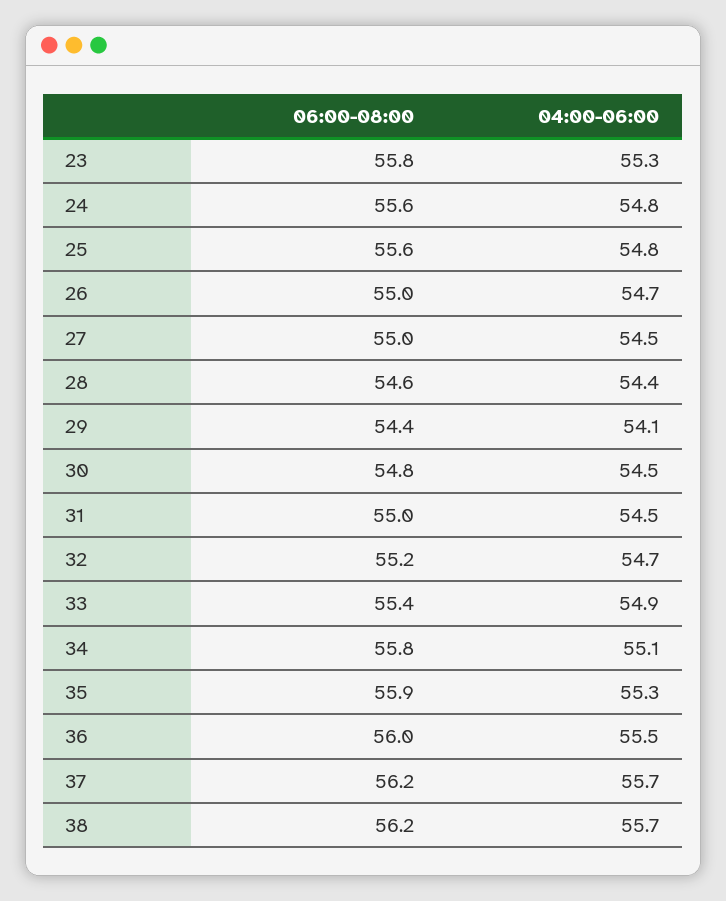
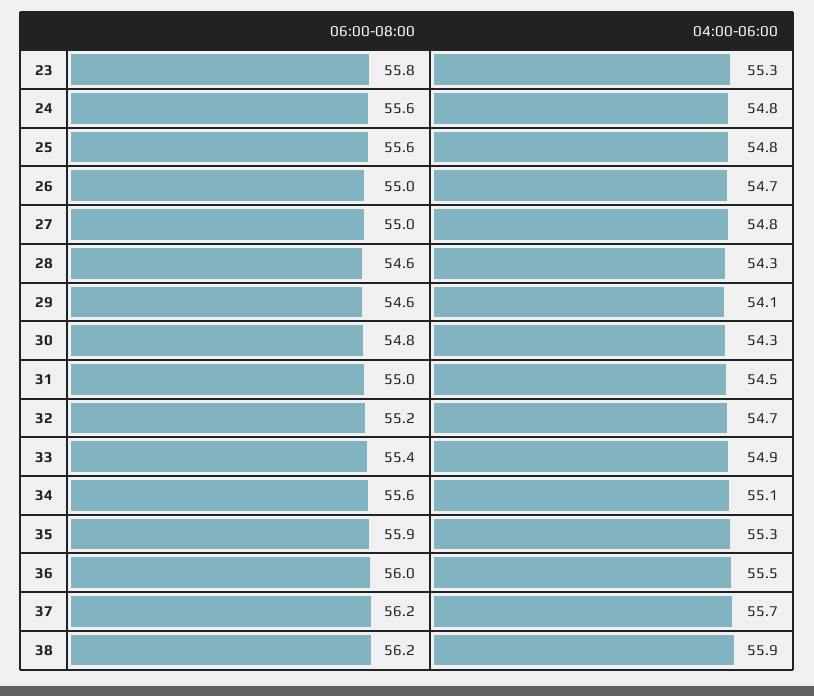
  {
    "06:00-08:00": {
      "23": 55.8,
      "24": 55.6,
      "25": 55.6,
      "26": 55,
      "27": 55,
      "28": 54.6,
-     "29": 54.4,
+     "29": 54.6,
      "30": 54.8,
      "31": 55,
      "32": 55.2,
      "33": 55.4,
-     "34": 55.8,
+     "34": 55.6,
      "35": 55.9,
      "36": 56,
      "37": 56.2,
      "38": 56.2
    },
    "04:00-06:00": {
      "23": 55.3,
      "24": 54.8,
      "25": 54.8,
      "26": 54.7,
-     "27": 54.5,
+     "27": 54.8,
-     "28": 54.4,
+     "28": 54.3,
      "29": 54.1,
-     "30": 54.5,
+     "30": 54.3,
      "31": 54.5,
      "32": 54.7,
      "33": 54.9,
      "34": 55.1,
      "35": 55.3,
      "36": 55.5,
      "37": 55.7,
-     "38": 55.7
+     "38": 55.9
    }
  }

